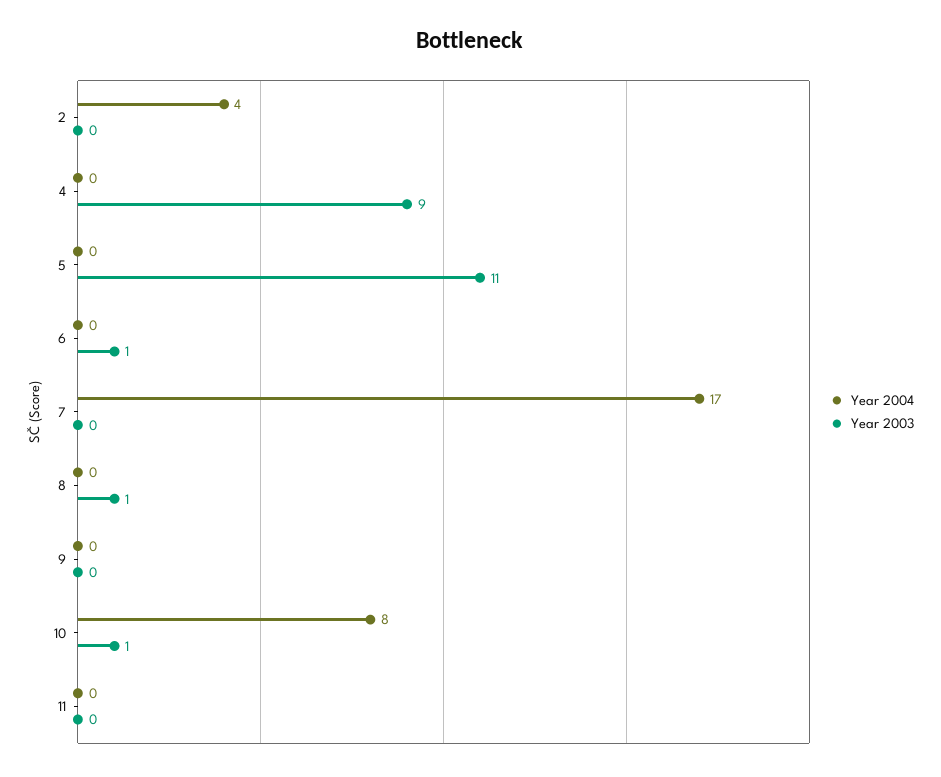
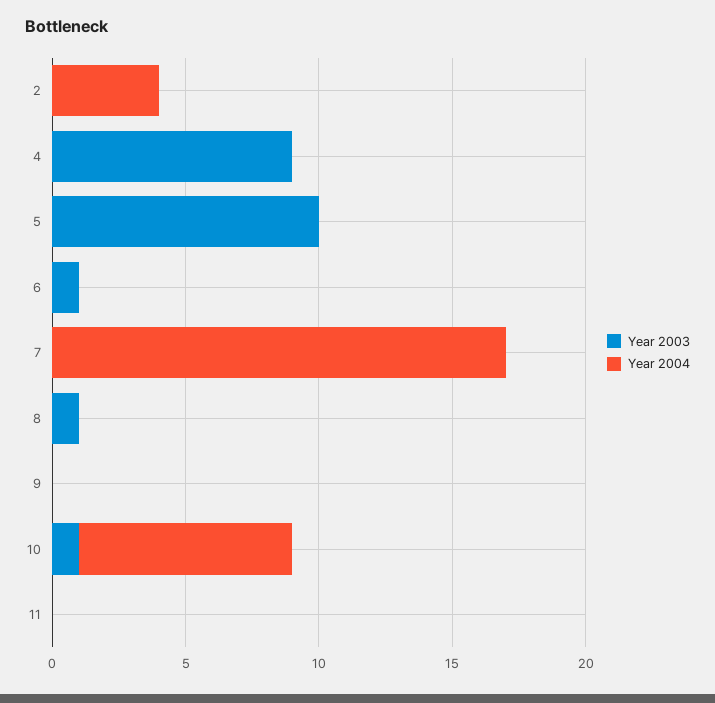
  {
    "Year 2004": {
      "2": 4,
      "4": 0,
      "5": 0,
      "6": 0,
      "7": 17,
      "8": 0,
      "9": 0,
      "10": 8,
      "11": 0
    },
    "Year 2003": {
      "2": 0,
      "4": 9,
-     "5": 11,
+     "5": 10,
      "6": 1,
      "7": 0,
      "8": 1,
      "9": 0,
      "10": 1,
      "11": 0
    }
  }

